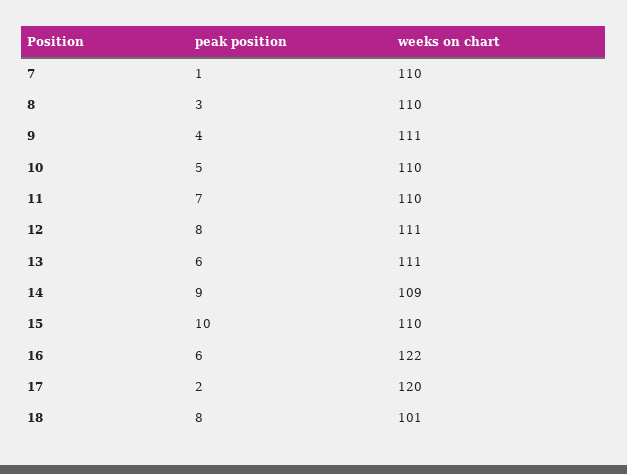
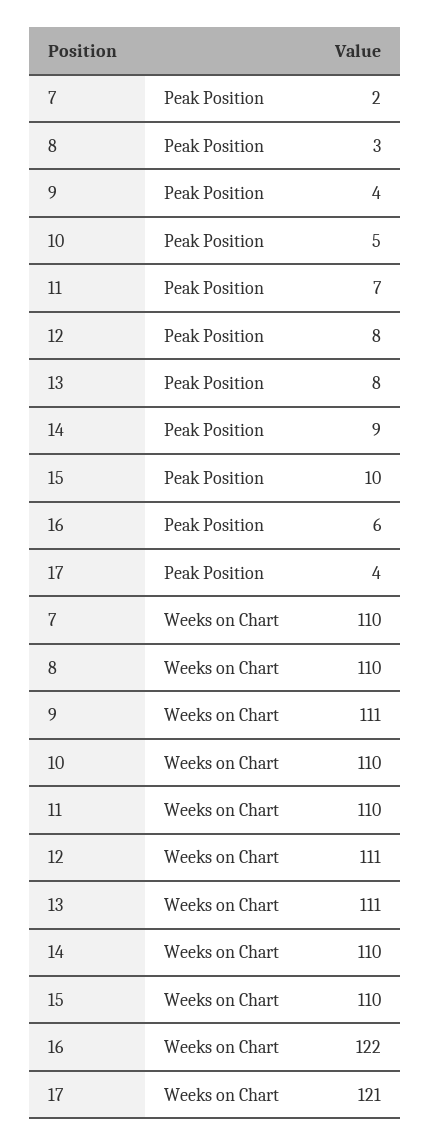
  {
    "peak position": {
-     "7": 1,
+     "7": 2,
      "8": 3,
      "9": 4,
      "10": 5,
      "11": 7,
      "12": 8,
-     "13": 6,
+     "13": 8,
      "14": 9,
      "15": 10,
      "16": 6,
-     "17": 2,
+     "17": 4
-     "18": 8
    },
    "weeks on chart": {
      "7": 110,
      "8": 110,
      "9": 111,
      "10": 110,
      "11": 110,
      "12": 111,
      "13": 111,
-     "14": 109,
+     "14": 110,
      "15": 110,
      "16": 122,
-     "17": 120,
+     "17": 121
-     "18": 101
    }
  }

